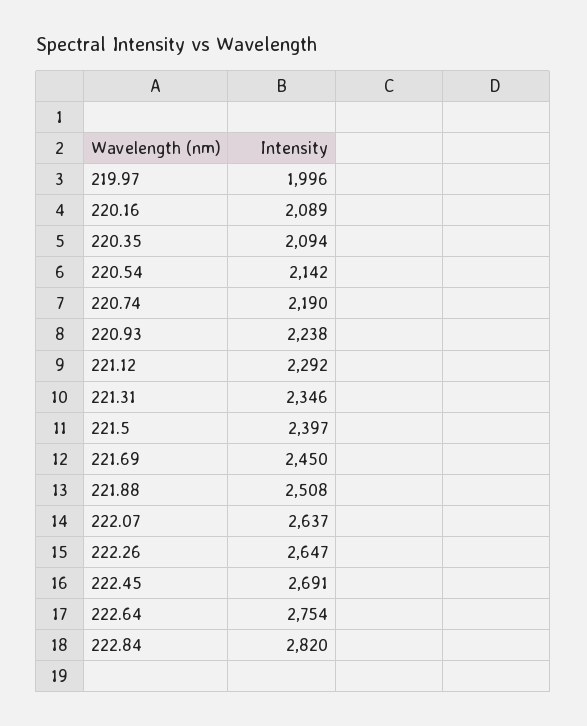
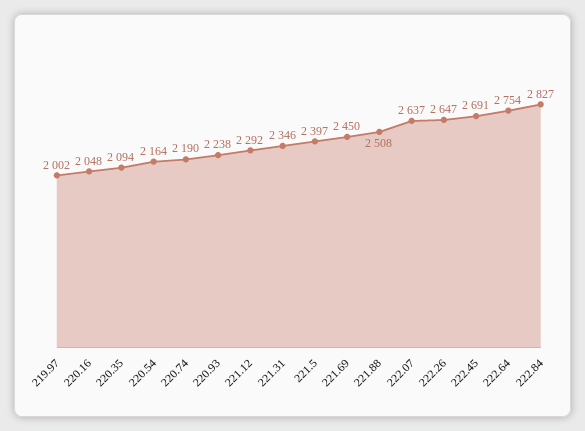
  {
-   "219.97": 1996,
+   "219.97": 2002,
-   "220.16": 2089,
+   "220.16": 2048,
    "220.35": 2094,
-   "220.54": 2142,
+   "220.54": 2164,
    "220.74": 2190,
    "220.93": 2238,
    "221.12": 2292,
    "221.31": 2346,
    "221.5": 2397,
    "221.69": 2450,
    "221.88": 2508,
    "222.07": 2637,
    "222.26": 2647,
    "222.45": 2691,
    "222.64": 2754,
-   "222.84": 2820
+   "222.84": 2827
  }

